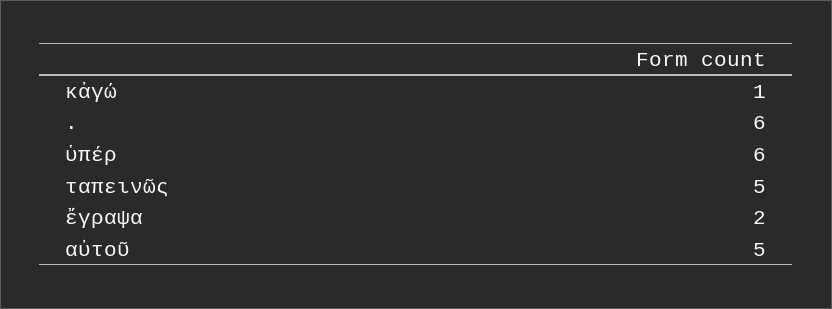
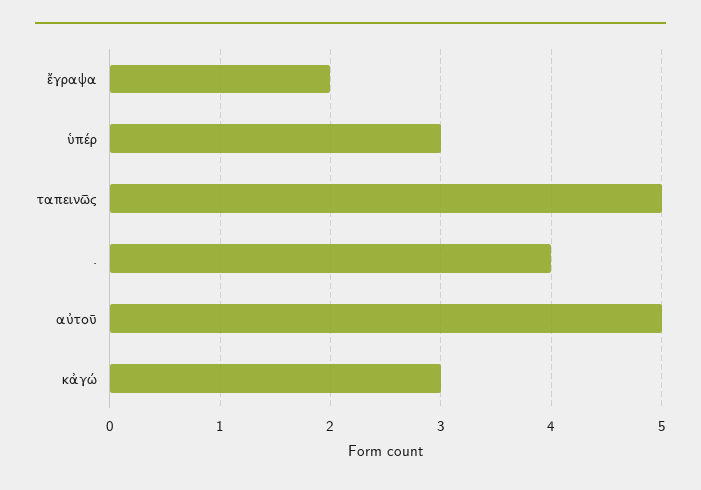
  {
-   "κἀγώ": 1,
+   "κἀγώ": 3,
-   ".": 6,
+   ".": 4,
-   "ὑπέρ": 6,
+   "ὑπέρ": 3,
    "ταπεινῶς": 5,
    "ἔγραψα": 2,
    "αὐτοῦ": 5
  }

